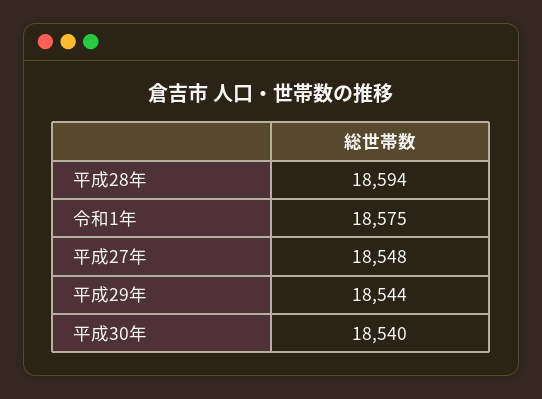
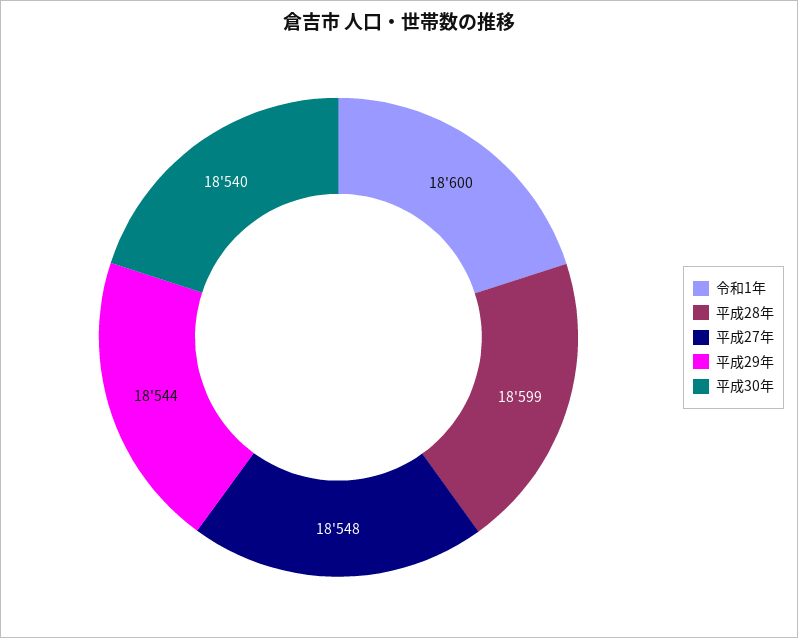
  {
-   "平成28年": 18594,
+   "平成28年": 18599,
-   "令和1年": 18575,
+   "令和1年": 18600,
    "平成27年": 18548,
    "平成29年": 18544,
    "平成30年": 18540
  }

